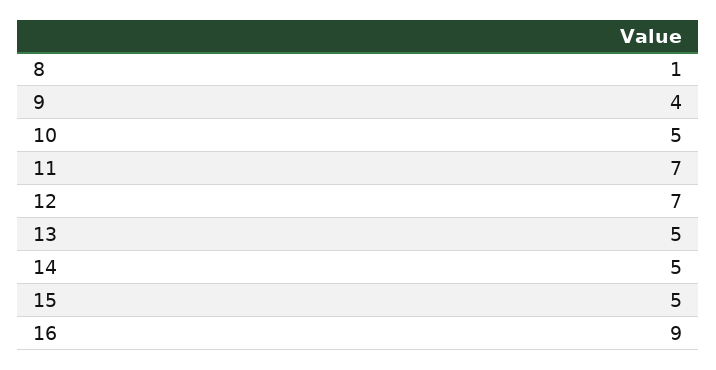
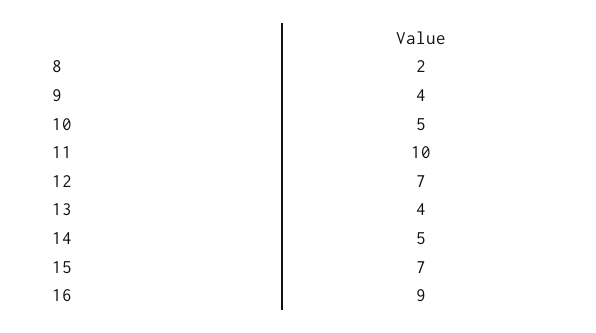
  {
-   "8": 1,
+   "8": 2,
    "9": 4,
    "10": 5,
-   "11": 7,
+   "11": 10,
    "12": 7,
-   "13": 5,
+   "13": 4,
    "14": 5,
-   "15": 5,
+   "15": 7,
    "16": 9
  }

